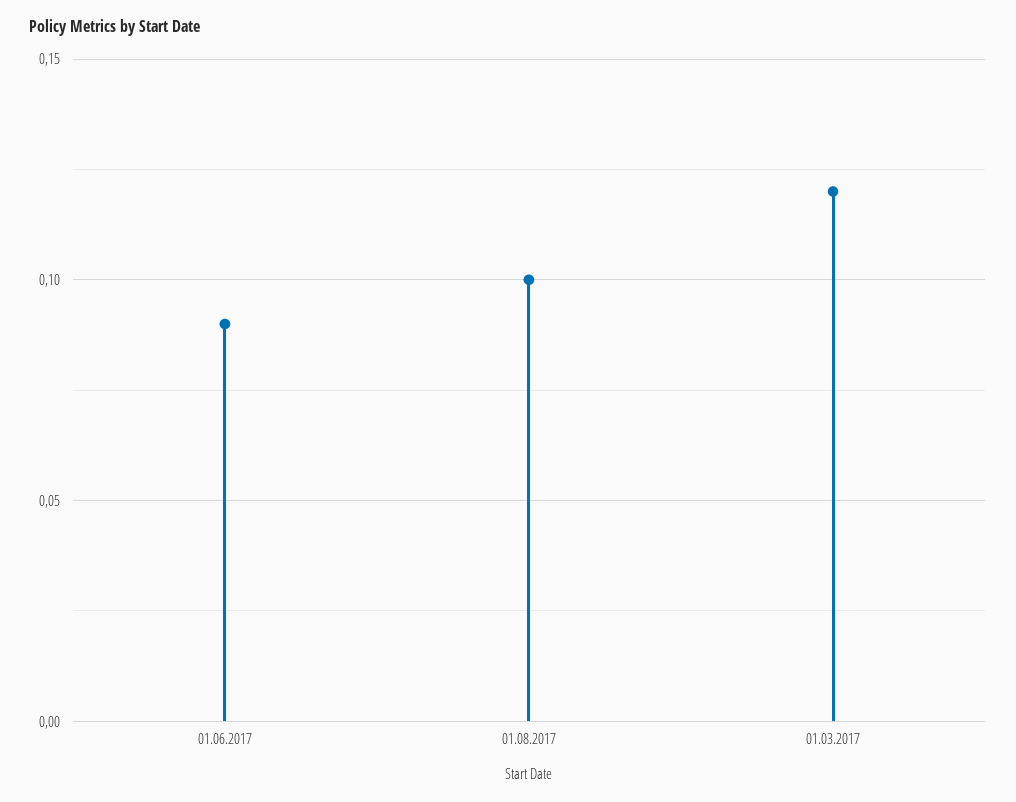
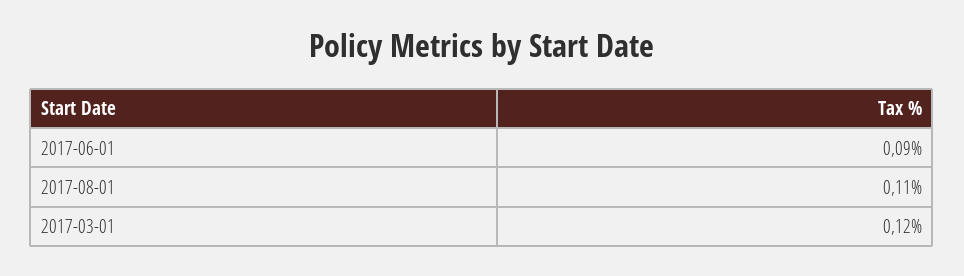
  {
    "01.06.2017": 0.09,
-   "01.08.2017": 0.1,
+   "01.08.2017": 0.11,
    "01.03.2017": 0.12
  }

